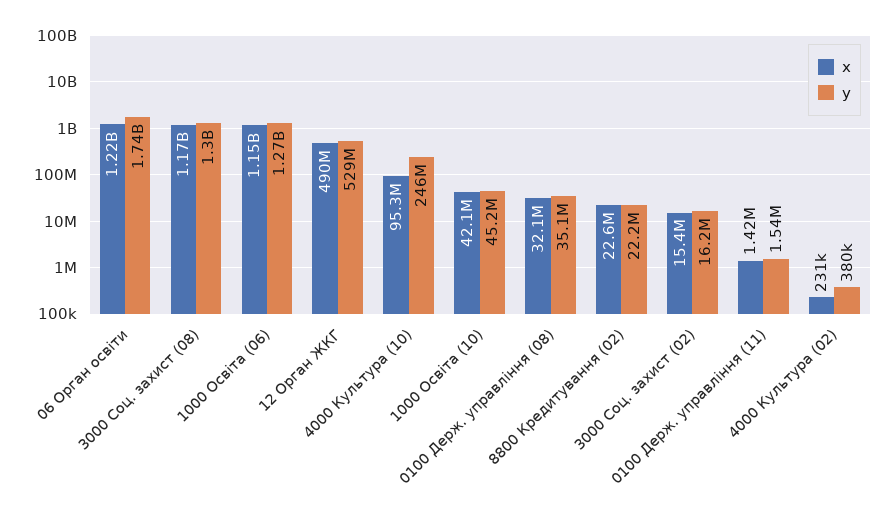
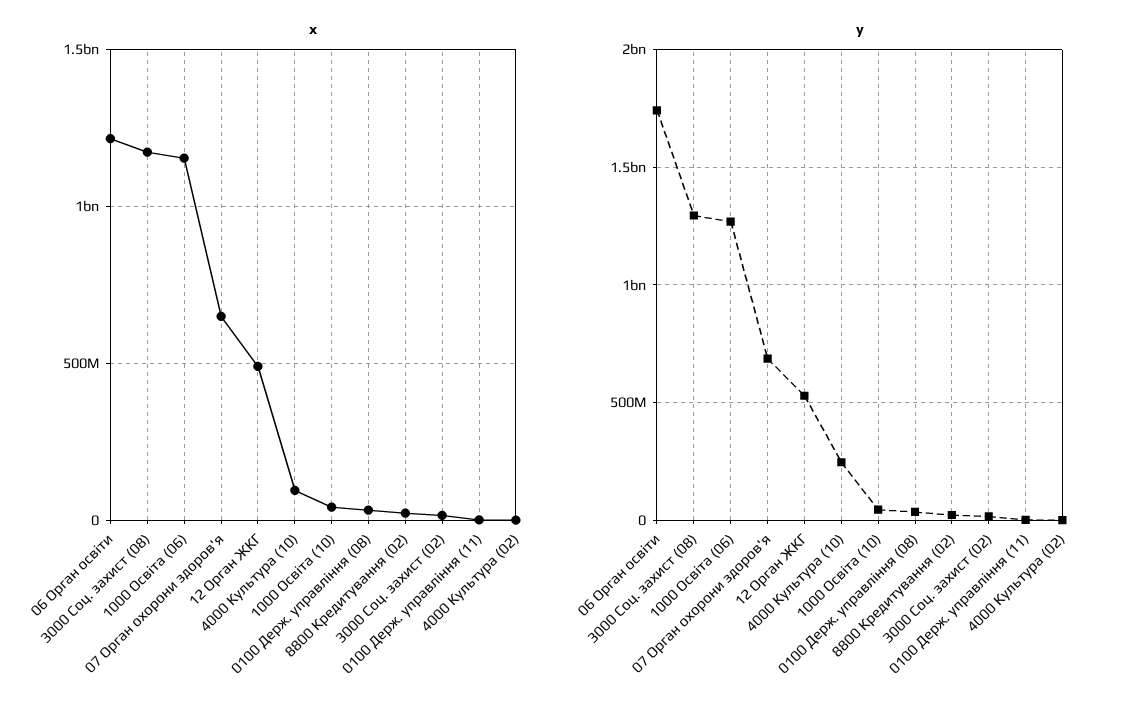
  {
    "x": {
      "06 Орган освіти": 1220000000,
      "3000 Соц. захист (08)": 1170000000,
      "1000 Освіта (06)": 1150000000,
      "12 Орган ЖКГ": 490000000,
      "4000 Культура (10)": 95300000,
      "1000 Освіта (10)": 42100000,
      "0100 Держ. управління (08)": 32100000,
      "8800 Кредитування (02)": 22600000,
      "3000 Соц. захист (02)": 15400000,
      "0100 Держ. управління (11)": 1420000,
-     "4000 Культура (02)": 231000
+     "4000 Культура (02)": 231000,
+     "07 Орган охорони здоров'я": 650000000
    },
    "y": {
      "06 Орган освіти": 1740000000,
      "3000 Соц. захист (08)": 1300000000,
      "1000 Освіта (06)": 1270000000,
      "12 Орган ЖКГ": 529000000,
      "4000 Культура (10)": 246000000,
      "1000 Освіта (10)": 45200000,
      "0100 Держ. управління (08)": 35100000,
      "8800 Кредитування (02)": 22200000,
      "3000 Соц. захист (02)": 16200000,
      "0100 Держ. управління (11)": 1540000,
-     "4000 Культура (02)": 380000
+     "4000 Культура (02)": 380000,
+     "07 Орган охорони здоров'я": 700000000
    }
  }

